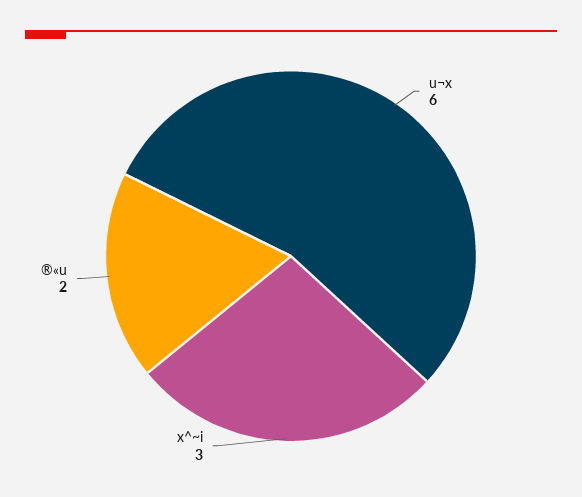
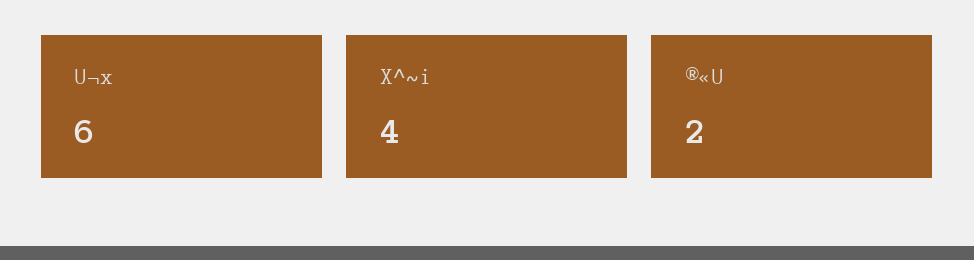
  {
    "u¬x": 6,
-   "x^~i": 3,
+   "x^~i": 4,
    "®«u": 2
  }

